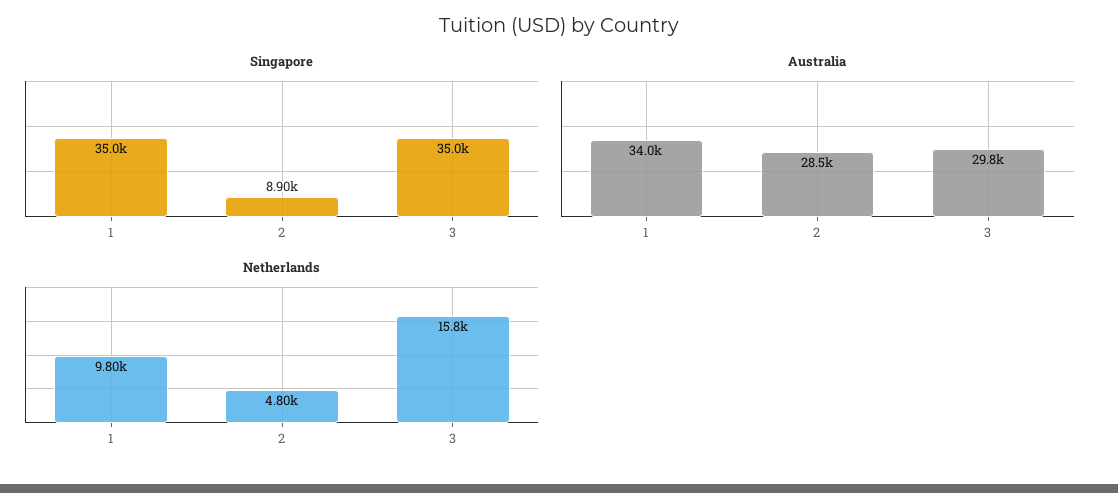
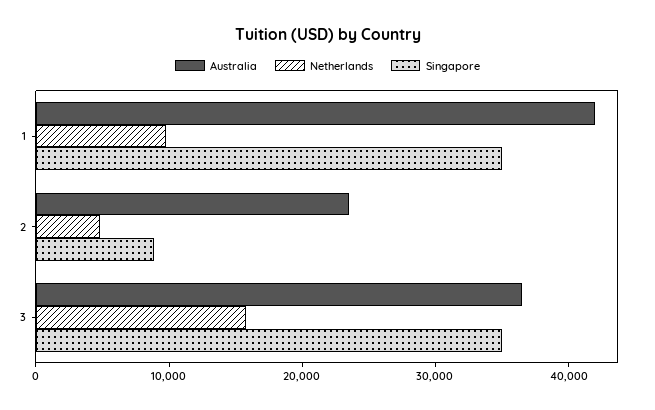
  {
    "Singapore": {
      "1": 35000,
      "2": 8900,
      "3": 35000
    },
    "Australia": {
-     "1": 34000,
+     "1": 42000,
-     "2": 28500,
+     "2": 24000,
-     "3": 29800
+     "3": 36000
    },
    "Netherlands": {
      "1": 9800,
      "2": 4800,
      "3": 15800
    }
  }

